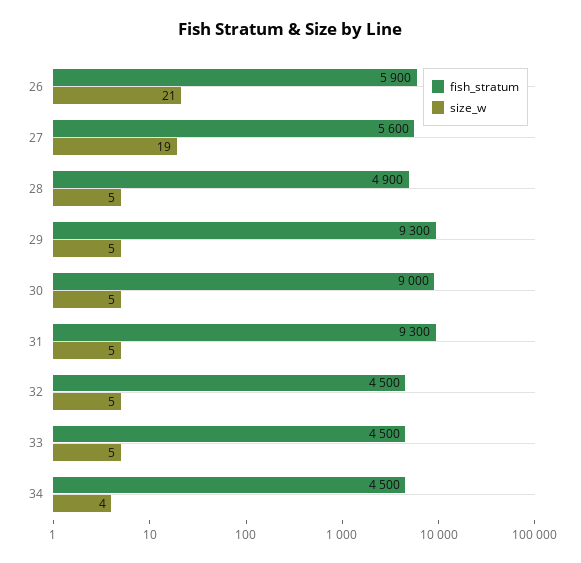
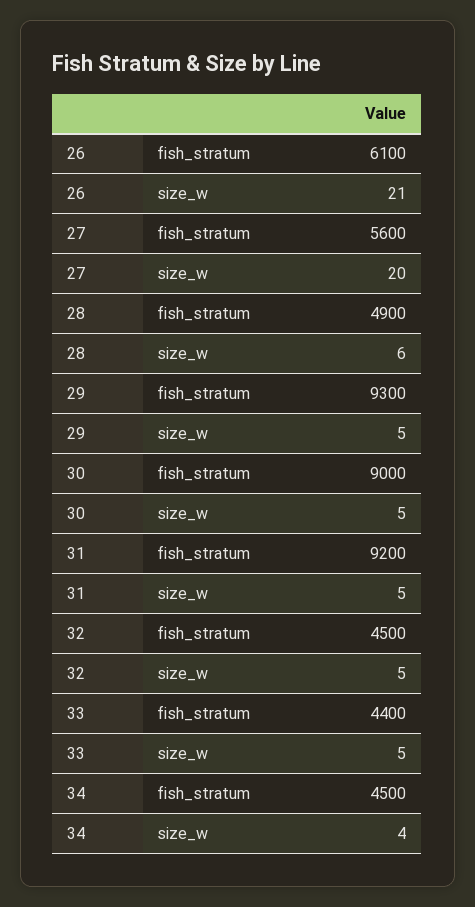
  {
    "fish_stratum": {
-     "26": 5900,
+     "26": 6100,
      "27": 5600,
      "28": 4900,
      "29": 9300,
      "30": 9000,
-     "31": 9300,
+     "31": 9200,
      "32": 4500,
-     "33": 4500,
+     "33": 4400,
      "34": 4500
    },
    "size_w": {
      "26": 21,
-     "27": 19,
+     "27": 20,
-     "28": 5,
+     "28": 6,
      "29": 5,
      "30": 5,
      "31": 5,
      "32": 5,
      "33": 5,
      "34": 4
    }
  }

